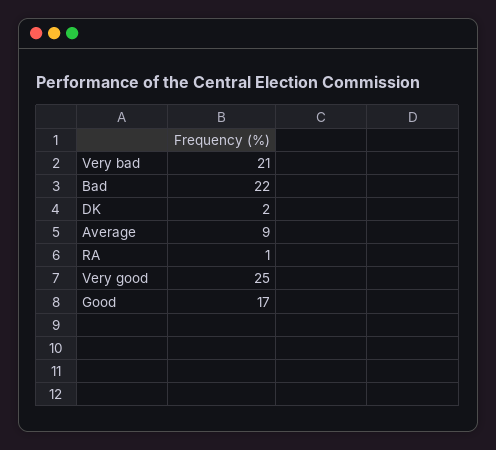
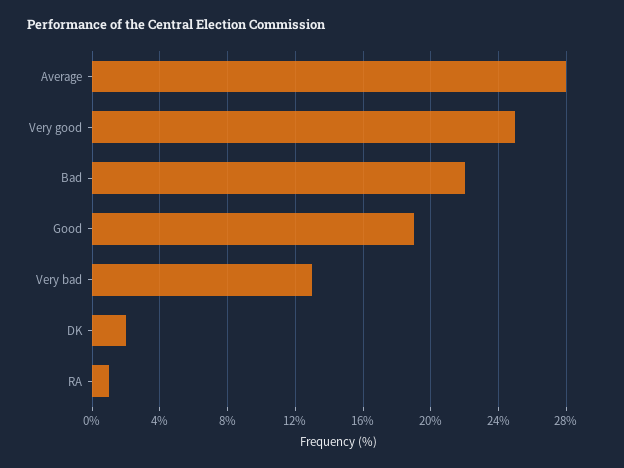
  {
-   "Very bad": 21,
+   "Very bad": 13,
    "Bad": 22,
    "DK": 2,
-   "Average": 9,
+   "Average": 28,
    "RA": 1,
    "Very good": 25,
-   "Good": 17
+   "Good": 19
  }

